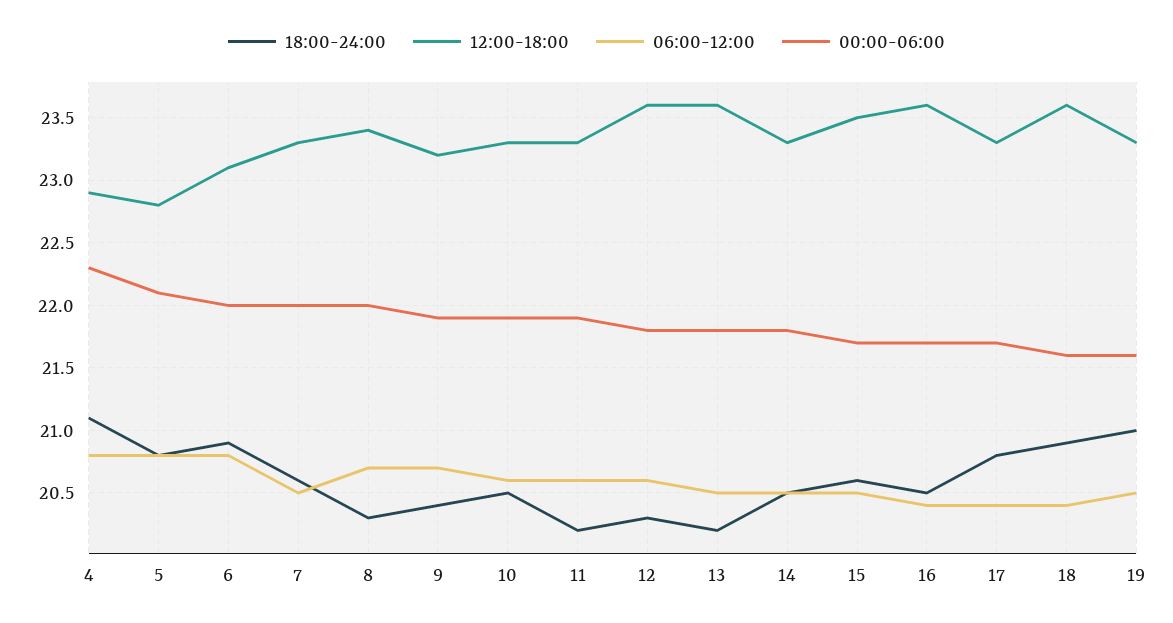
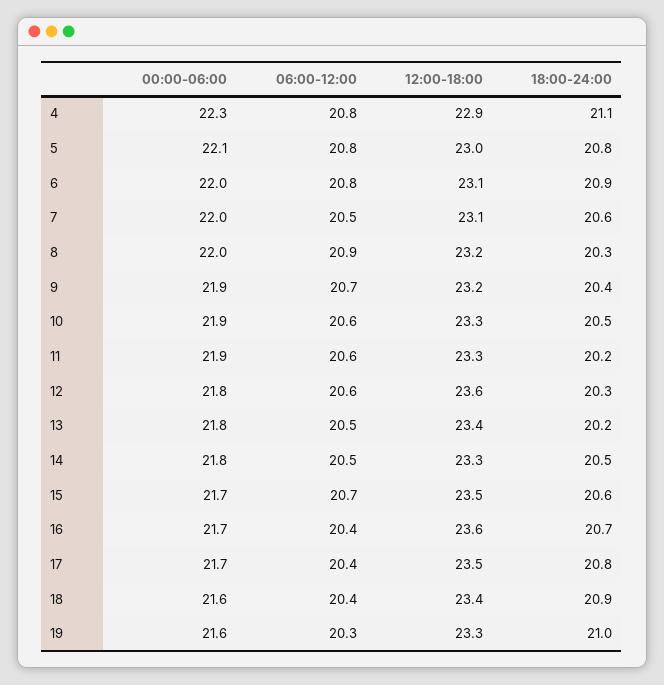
  {
    "18:00-24:00": {
      "4": 21.1,
      "5": 20.8,
      "6": 20.9,
      "7": 20.6,
      "8": 20.3,
      "9": 20.4,
      "10": 20.5,
      "11": 20.2,
      "12": 20.3,
      "13": 20.2,
      "14": 20.5,
      "15": 20.6,
-     "16": 20.5,
+     "16": 20.7,
      "17": 20.8,
      "18": 20.9,
      "19": 21
    },
    "12:00-18:00": {
      "4": 22.9,
-     "5": 22.8,
+     "5": 23,
      "6": 23.1,
-     "7": 23.3,
+     "7": 23.1,
-     "8": 23.4,
+     "8": 23.2,
      "9": 23.2,
      "10": 23.3,
      "11": 23.3,
      "12": 23.6,
-     "13": 23.6,
+     "13": 23.4,
      "14": 23.3,
      "15": 23.5,
      "16": 23.6,
-     "17": 23.3,
+     "17": 23.5,
-     "18": 23.6,
+     "18": 23.4,
      "19": 23.3
    },
    "06:00-12:00": {
      "4": 20.8,
      "5": 20.8,
      "6": 20.8,
      "7": 20.5,
-     "8": 20.7,
+     "8": 20.9,
      "9": 20.7,
      "10": 20.6,
      "11": 20.6,
      "12": 20.6,
      "13": 20.5,
      "14": 20.5,
-     "15": 20.5,
+     "15": 20.7,
      "16": 20.4,
      "17": 20.4,
      "18": 20.4,
-     "19": 20.5
+     "19": 20.3
    },
    "00:00-06:00": {
      "4": 22.3,
      "5": 22.1,
      "6": 22,
      "7": 22,
      "8": 22,
      "9": 21.9,
      "10": 21.9,
      "11": 21.9,
      "12": 21.8,
      "13": 21.8,
      "14": 21.8,
      "15": 21.7,
      "16": 21.7,
      "17": 21.7,
      "18": 21.6,
      "19": 21.6
    }
  }

